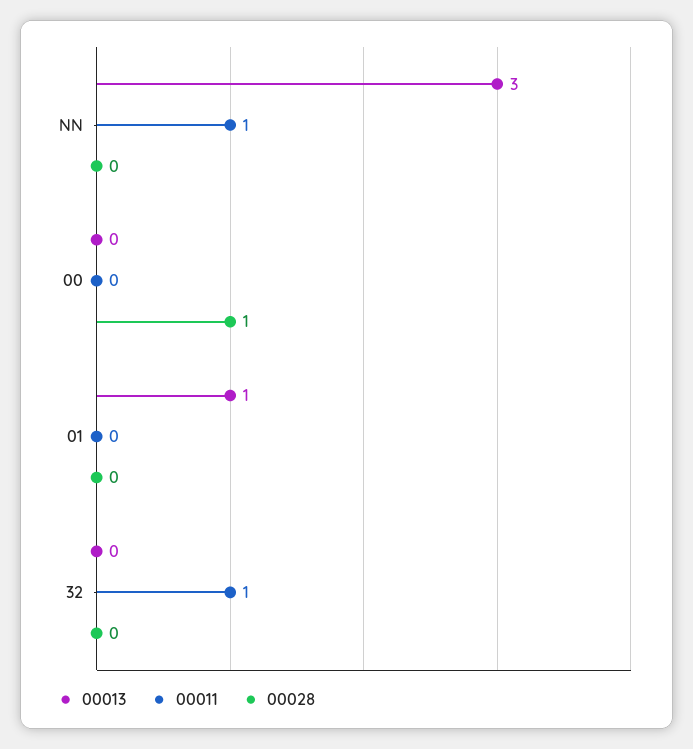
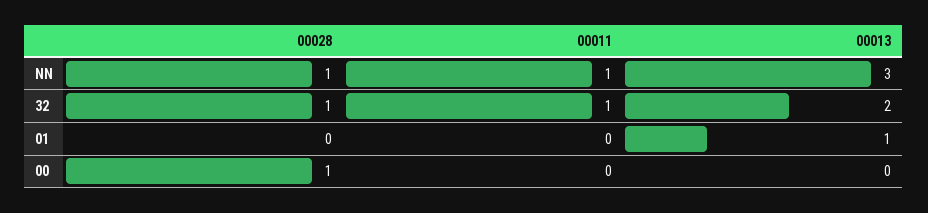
  {
    "00013": {
      "NN": 3,
      "00": 0,
      "01": 1,
-     "32": 0
+     "32": 2
    },
    "00011": {
      "NN": 1,
      "00": 0,
      "01": 0,
      "32": 1
    },
    "00028": {
-     "NN": 0,
+     "NN": 1,
      "00": 1,
      "01": 0,
-     "32": 0
+     "32": 1
    }
  }

